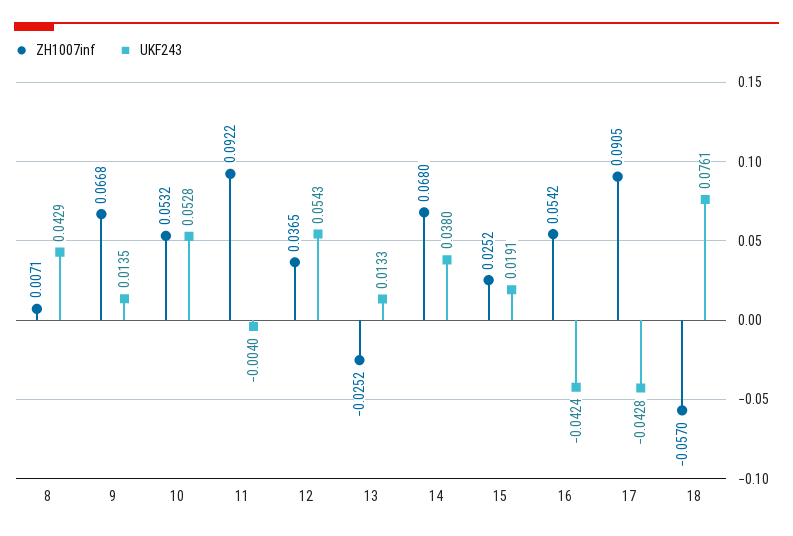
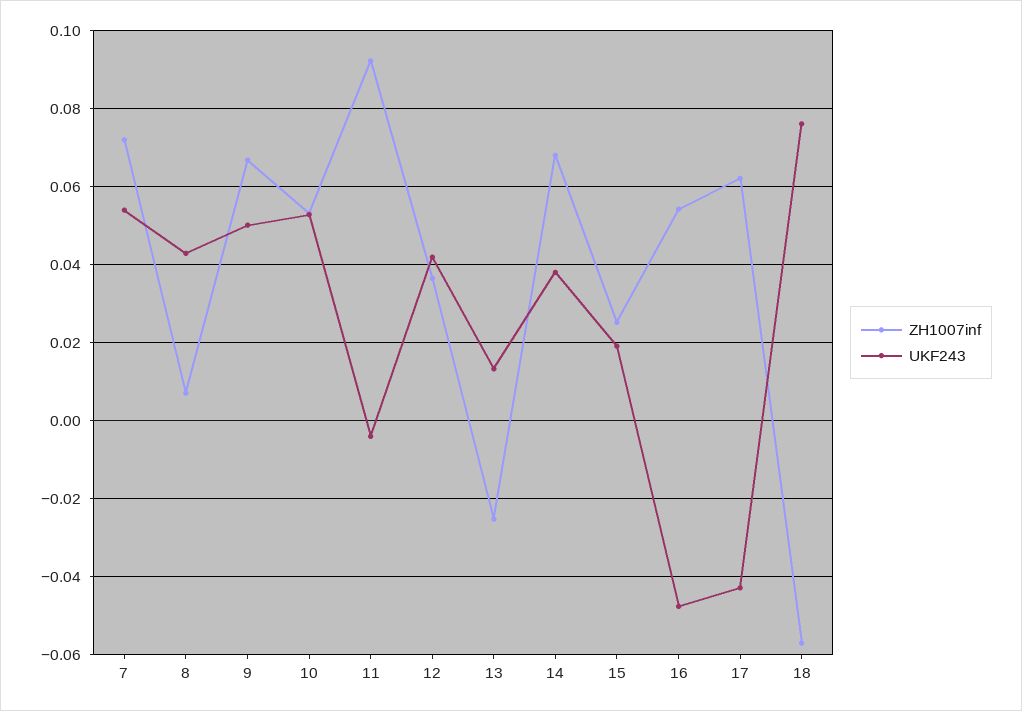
  {
    "ZH1007inf": {
      "8": 0.0071,
      "9": 0.0668,
      "10": 0.0532,
      "11": 0.0922,
      "12": 0.0365,
      "13": -0.0252,
      "14": 0.068,
      "15": 0.0252,
      "16": 0.0542,
-     "17": 0.0905,
+     "17": 0.062,
-     "18": -0.057
+     "18": -0.057,
+     "7": 0.072
    },
    "UKF243": {
      "8": 0.0429,
-     "9": 0.0135,
+     "9": 0.05,
      "10": 0.0528,
      "11": -0.004,
-     "12": 0.0543,
+     "12": 0.042,
      "13": 0.0133,
      "14": 0.038,
      "15": 0.0191,
-     "16": -0.0424,
+     "16": -0.048,
      "17": -0.0428,
-     "18": 0.0761
+     "18": 0.0761,
+     "7": 0.054
    }
  }

